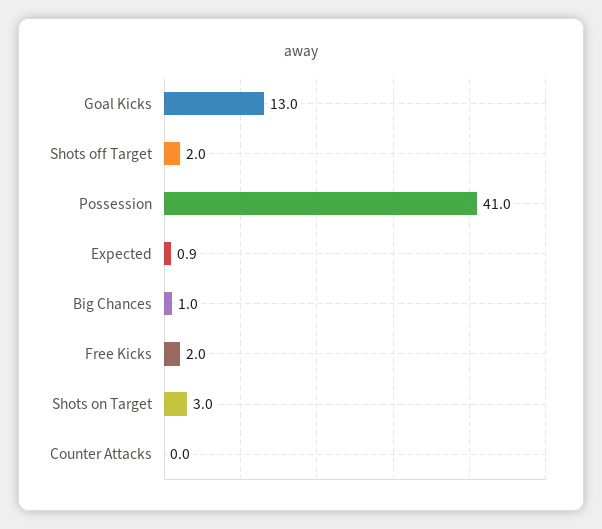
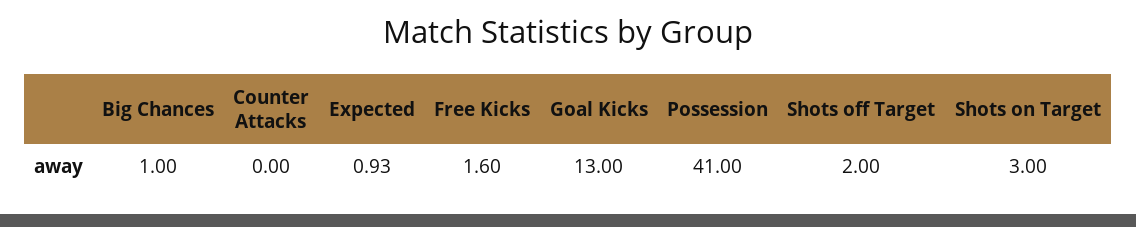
  {
    "Goal Kicks": 13,
    "Shots off Target": 2,
    "Possession": 41,
    "Expected": 0.93,
    "Big Chances": 1,
-   "Free Kicks": 2,
+   "Free Kicks": 1.6,
    "Shots on Target": 3,
    "Counter Attacks": 0
  }

